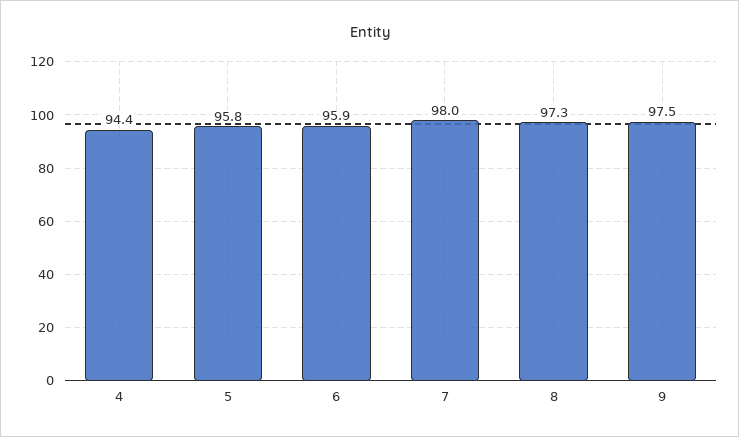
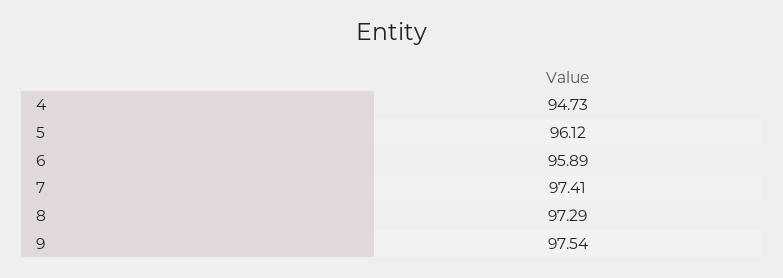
  {
-   "4": 94.4,
+   "4": 94.73,
-   "5": 95.8,
+   "5": 96.12,
    "6": 95.89,
-   "7": 98,
+   "7": 97.41,
    "8": 97.29,
    "9": 97.54
  }

